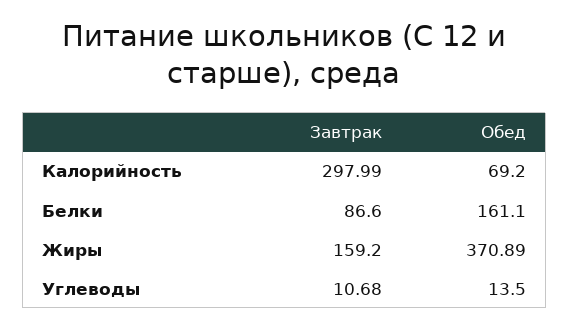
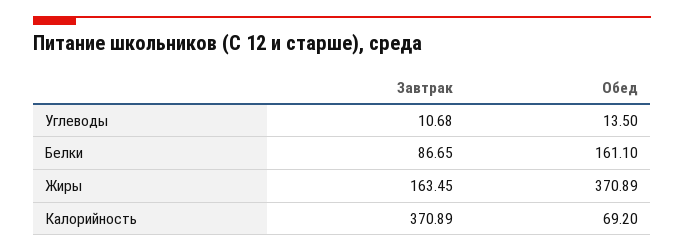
  {
    "Завтрак": {
-     "Калорийность": 297.99,
+     "Калорийность": 370.89,
-     "Белки": 86.6,
+     "Белки": 86.65,
-     "Жиры": 159.2,
+     "Жиры": 163.45,
      "Углеводы": 10.68
    },
    "Обед": {
      "Калорийность": 69.2,
      "Белки": 161.1,
      "Жиры": 370.89,
      "Углеводы": 13.5
    }
  }

